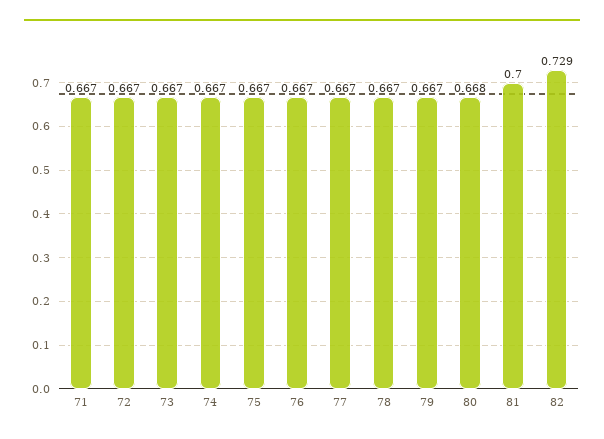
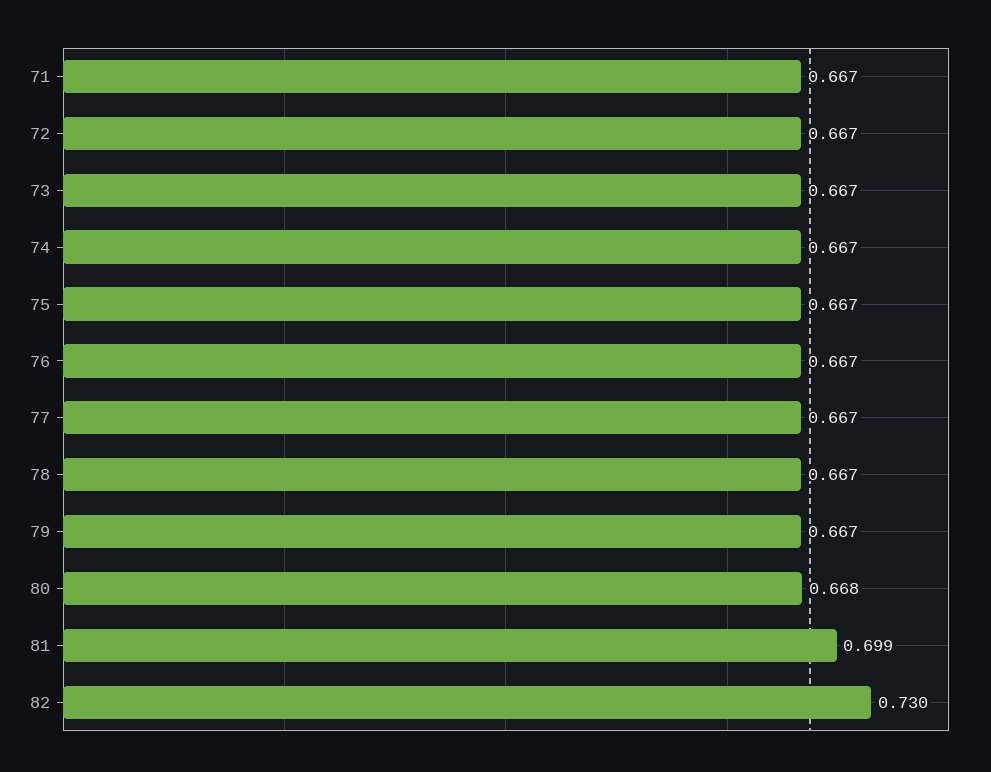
  {
    "71": 0.667,
    "72": 0.667,
    "73": 0.667,
    "74": 0.667,
    "75": 0.667,
    "76": 0.667,
    "77": 0.667,
    "78": 0.667,
    "79": 0.667,
    "80": 0.668,
-   "81": 0.7,
+   "81": 0.699,
-   "82": 0.729
+   "82": 0.73
  }

